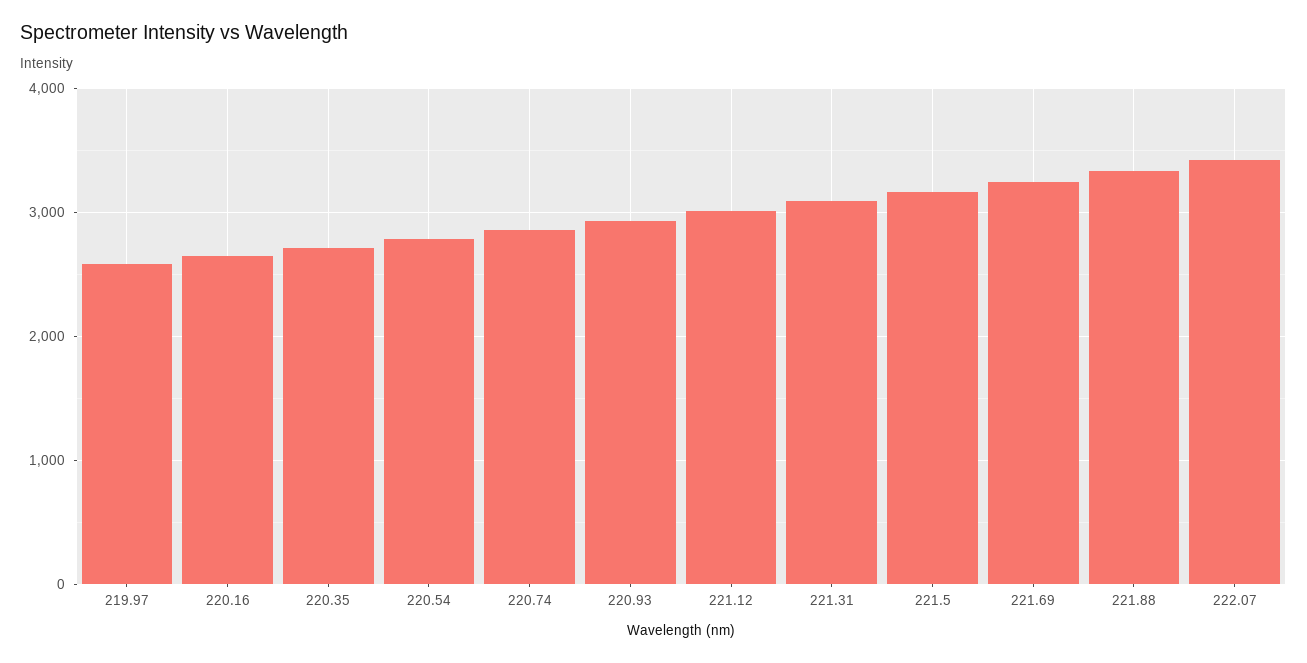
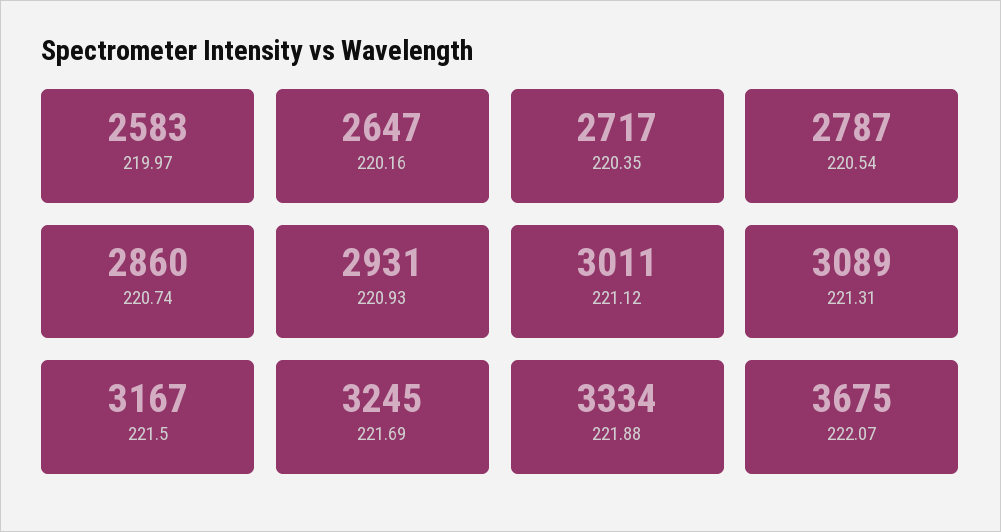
  {
    "219.97": 2583,
    "220.16": 2647,
    "220.35": 2717,
    "220.54": 2787,
    "220.74": 2860,
    "220.93": 2931,
    "221.12": 3011,
    "221.31": 3089,
    "221.5": 3167,
    "221.69": 3245,
    "221.88": 3334,
-   "222.07": 3400
+   "222.07": 3675
  }

